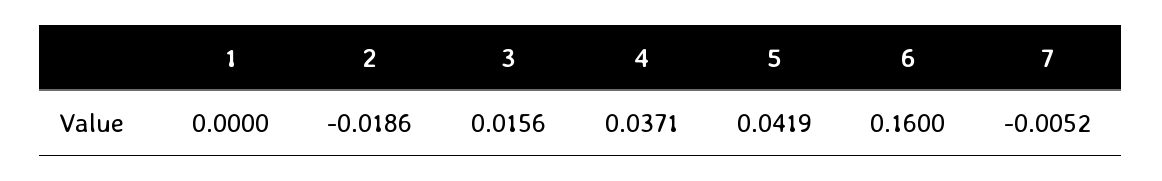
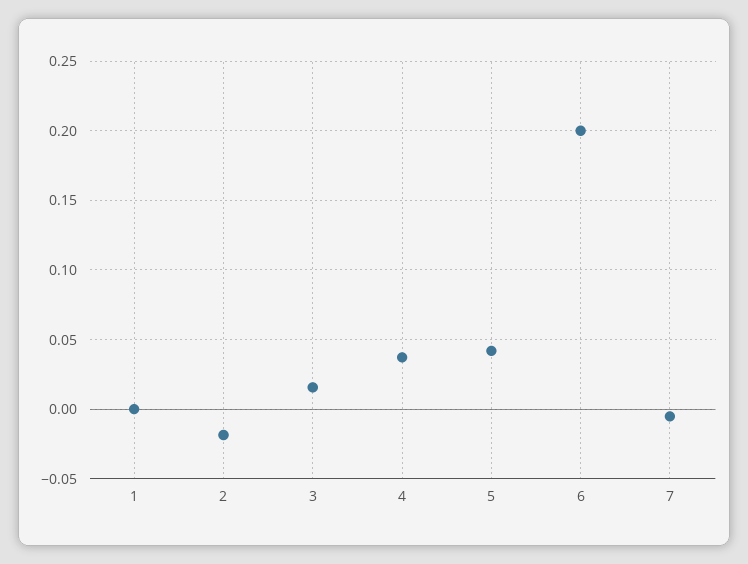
  {
    "1": 0,
    "2": -0.0186,
    "3": 0.0156,
    "4": 0.0371,
    "5": 0.0419,
-   "6": 0.16,
+   "6": 0.2,
    "7": -0.0052
  }

